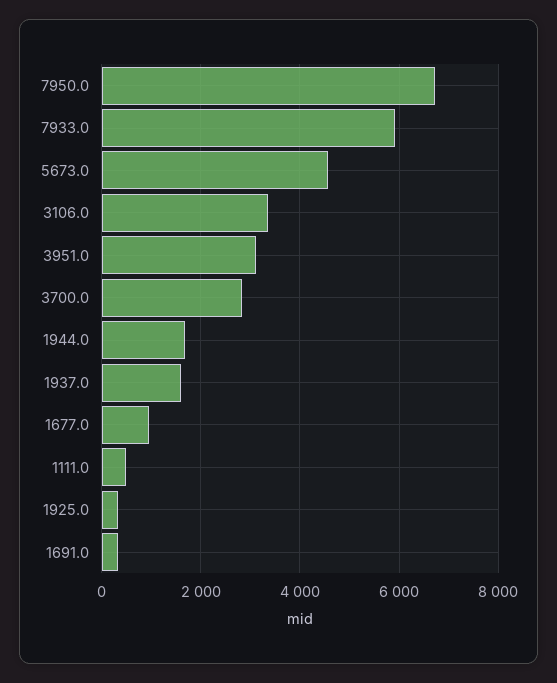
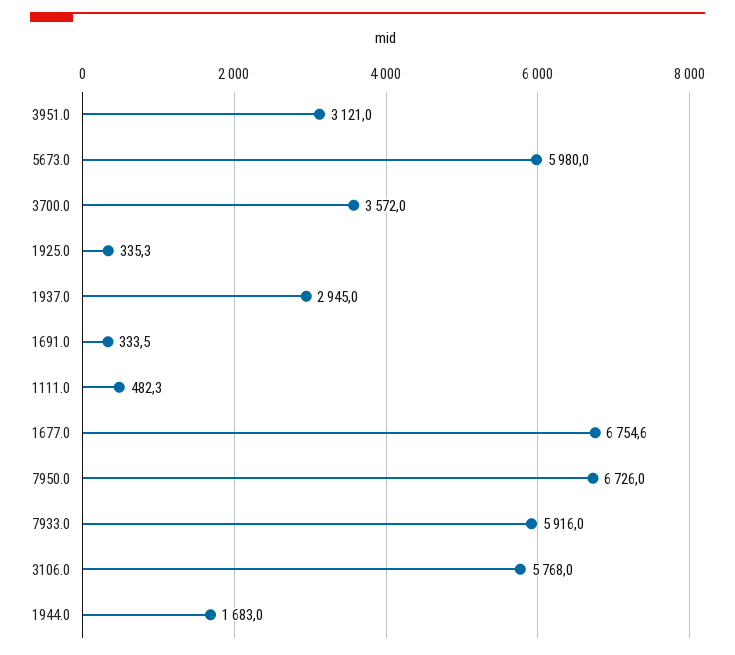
  {
    "7950.0": 6726,
    "7933.0": 5916,
-   "5673.0": 4600,
+   "5673.0": 5980,
-   "3106.0": 3400,
+   "3106.0": 5768,
    "3951.0": 3121,
-   "3700.0": 2800,
+   "3700.0": 3572,
    "1944.0": 1683,
-   "1937.0": 1600,
+   "1937.0": 2945,
-   "1677.0": 1000,
+   "1677.0": 6754.6,
    "1111.0": 482.3,
    "1925.0": 335.3,
    "1691.0": 333.5
  }

